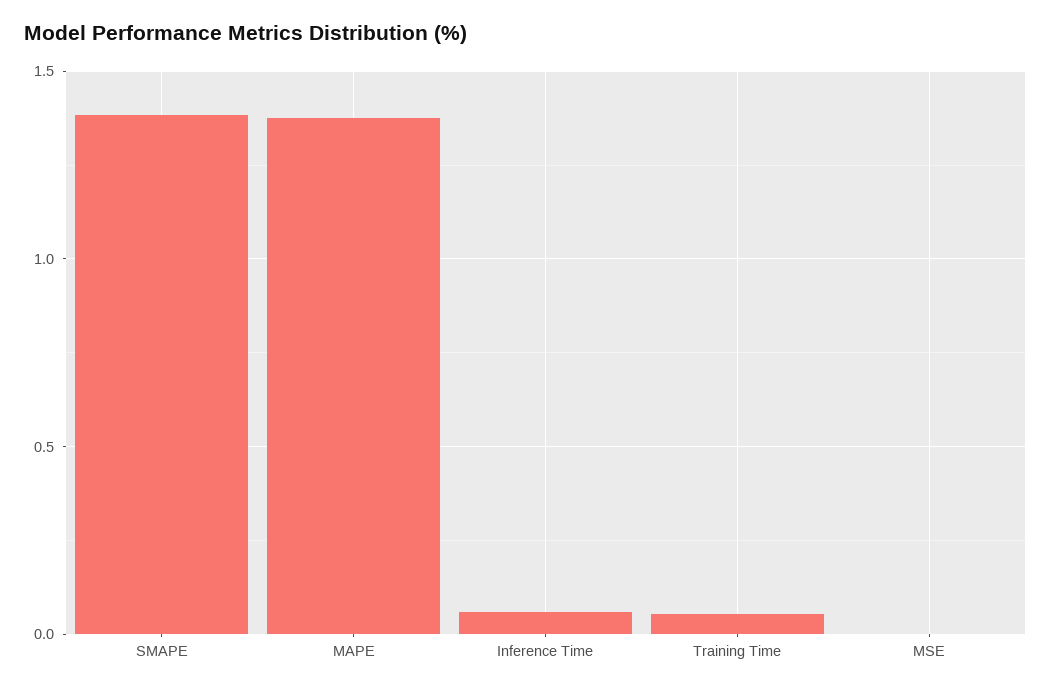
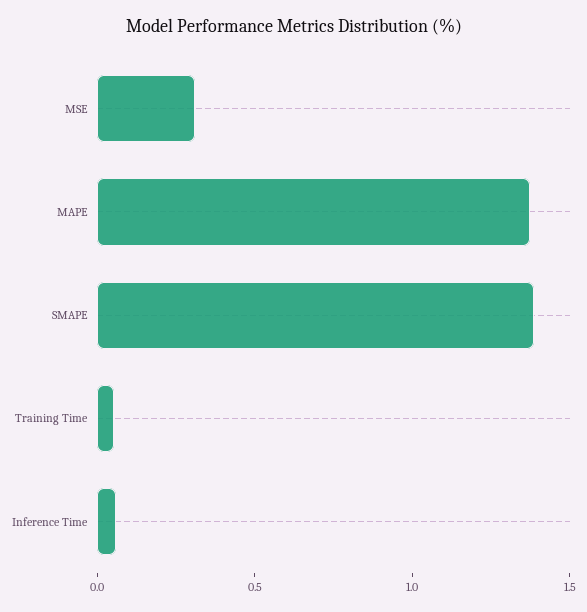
  {
    "SMAPE": 1.4,
    "MAPE": 1.4,
    "Inference Time": 0.05,
    "Training Time": 0.05,
-   "MSE": 0
+   "MSE": 0.3
  }

